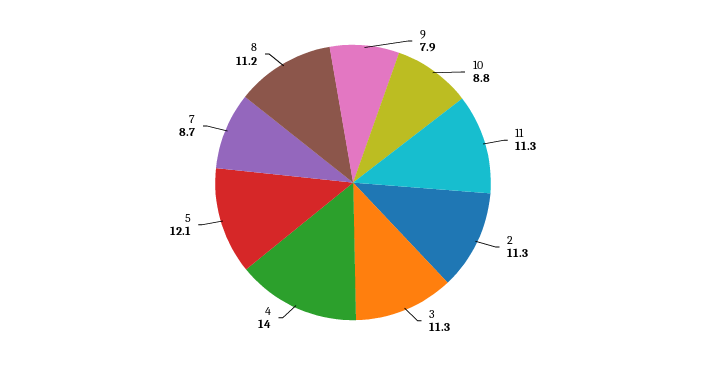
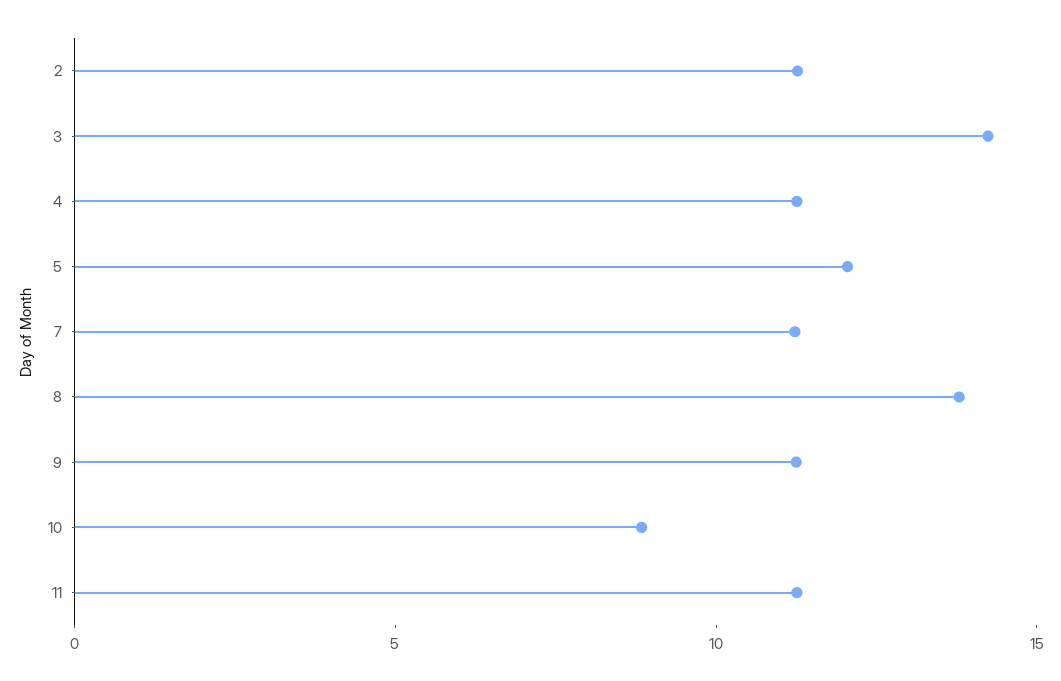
  {
-   "9": 7.9,
+   "9": 11,
    "10": 8.8,
    "11": 11.3,
    "2": 11.3,
-   "3": 11.3,
+   "3": 14,
-   "4": 14,
+   "4": 11,
    "5": 12.1,
-   "7": 8.7,
+   "7": 11,
-   "8": 11.2
+   "8": 14
  }

